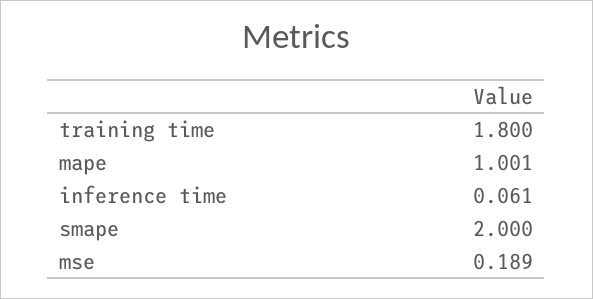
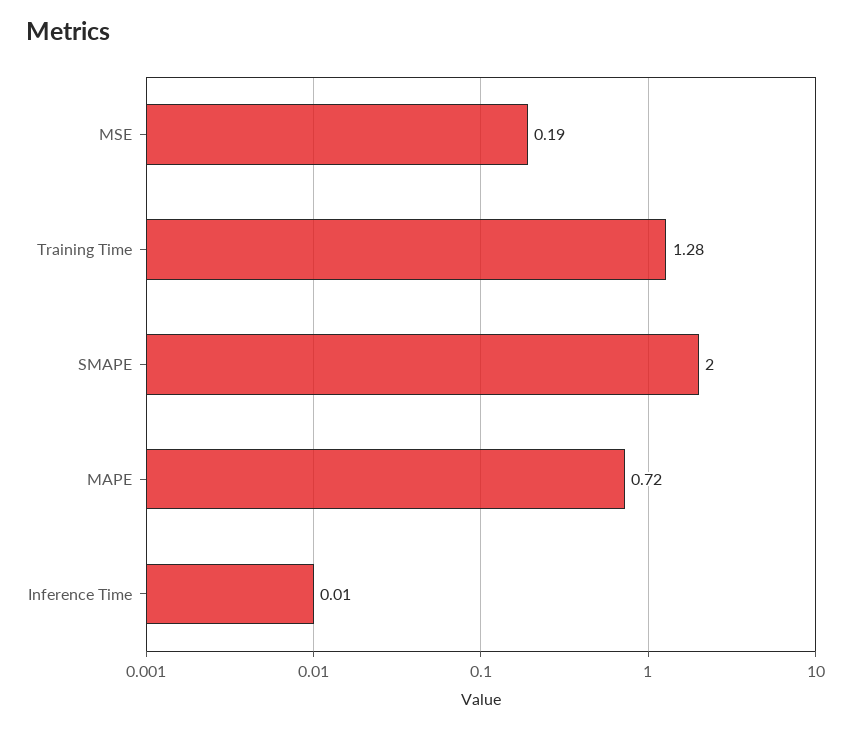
  {
-   "training time": 1.8,
+   "training time": 1.28,
-   "mape": 1.001,
+   "mape": 0.72,
-   "inference time": 0.061,
+   "inference time": 0.01,
    "smape": 2,
    "mse": 0.189
  }

